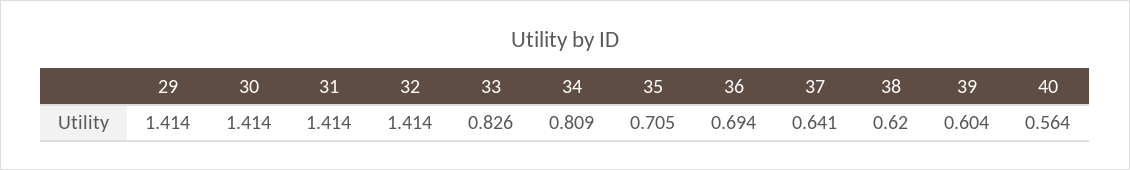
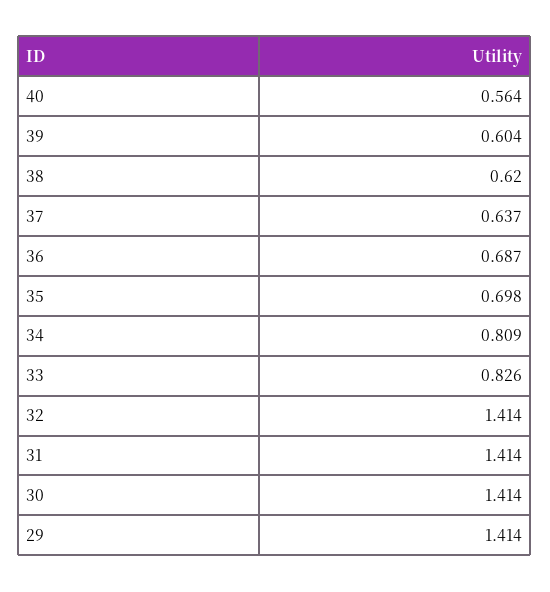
  {
    "29": 1.414,
    "30": 1.414,
    "31": 1.414,
    "32": 1.414,
    "33": 0.826,
    "34": 0.809,
-   "35": 0.705,
+   "35": 0.698,
-   "36": 0.694,
+   "36": 0.687,
-   "37": 0.641,
+   "37": 0.637,
    "38": 0.62,
    "39": 0.604,
    "40": 0.564
  }

